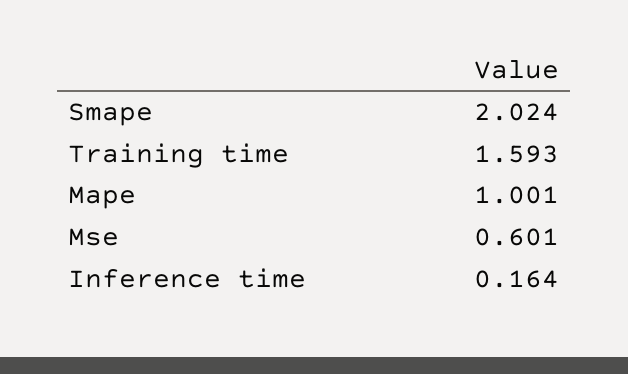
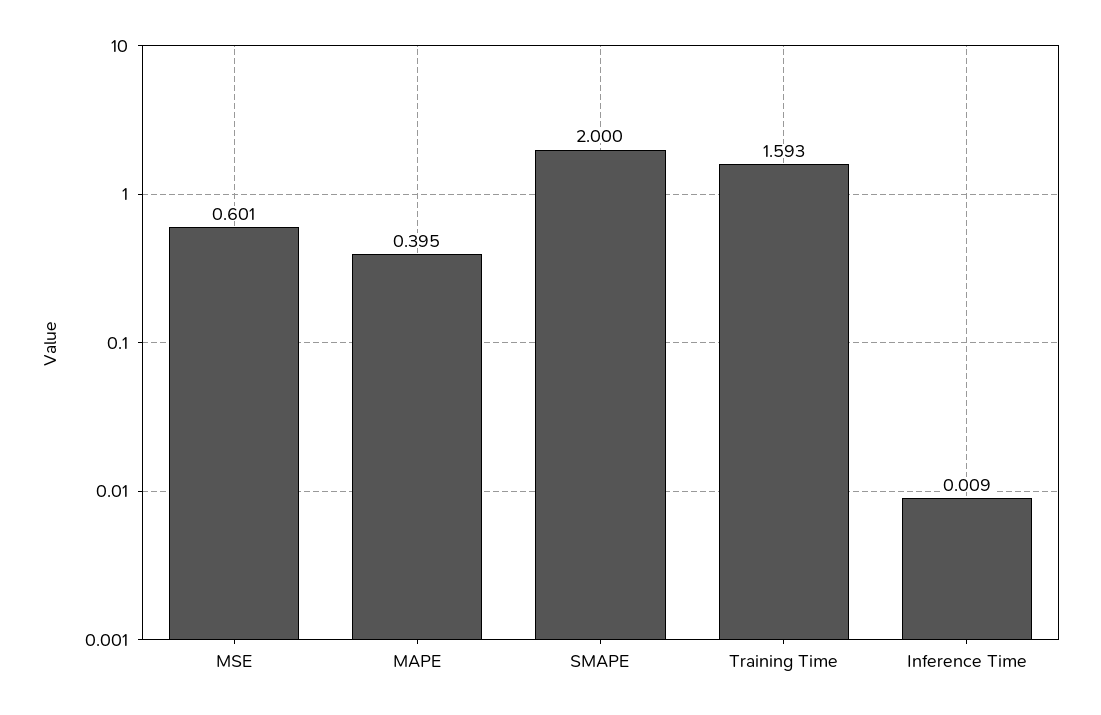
  {
-   "Smape": 2.024,
+   "Smape": 2,
    "Training time": 1.593,
-   "Mape": 1.001,
+   "Mape": 0.395,
    "Mse": 0.601,
-   "Inference time": 0.164
+   "Inference time": 0.009
  }

